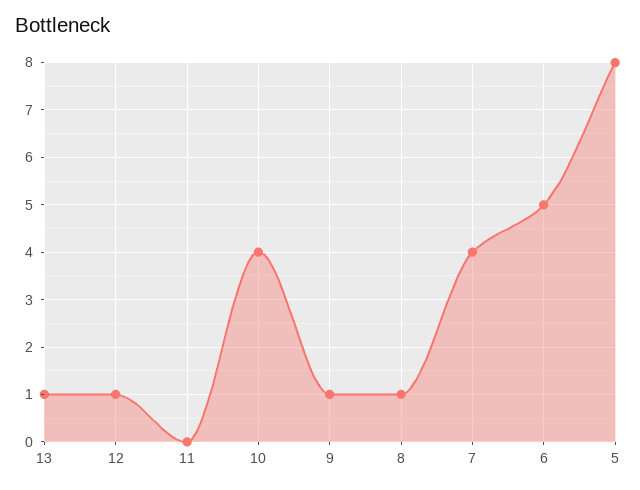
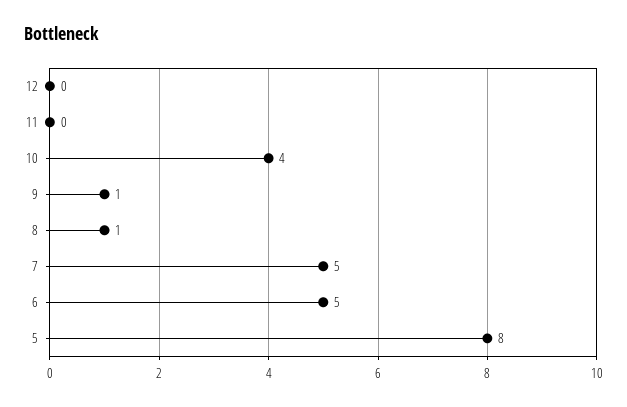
  {
-   "13": 1,
-   "12": 1,
+   "12": 0,
    "11": 0,
    "10": 4,
    "9": 1,
    "8": 1,
-   "7": 4,
+   "7": 5,
    "6": 5,
    "5": 8
  }

